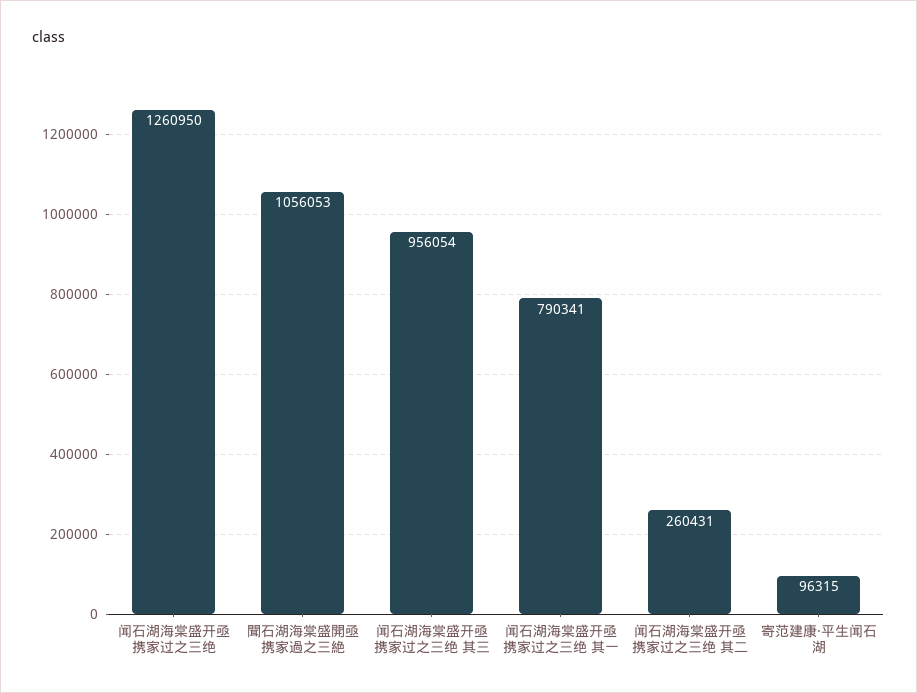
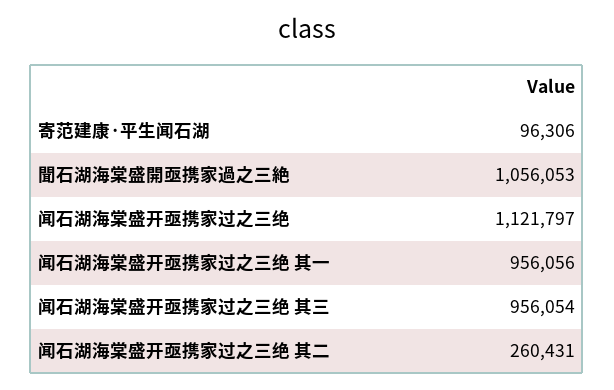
  {
-   "闻石湖海棠盛开亟携家过之三绝": 1260950,
+   "闻石湖海棠盛开亟携家过之三绝": 1121797,
    "聞石湖海棠盛開亟携家過之三絶": 1056053,
    "闻石湖海棠盛开亟携家过之三绝 其三": 956054,
-   "闻石湖海棠盛开亟携家过之三绝 其一": 790341,
+   "闻石湖海棠盛开亟携家过之三绝 其一": 956056,
    "闻石湖海棠盛开亟携家过之三绝 其二": 260431,
-   "寄范建康·平生闻石湖": 96315
+   "寄范建康·平生闻石湖": 96306
  }

